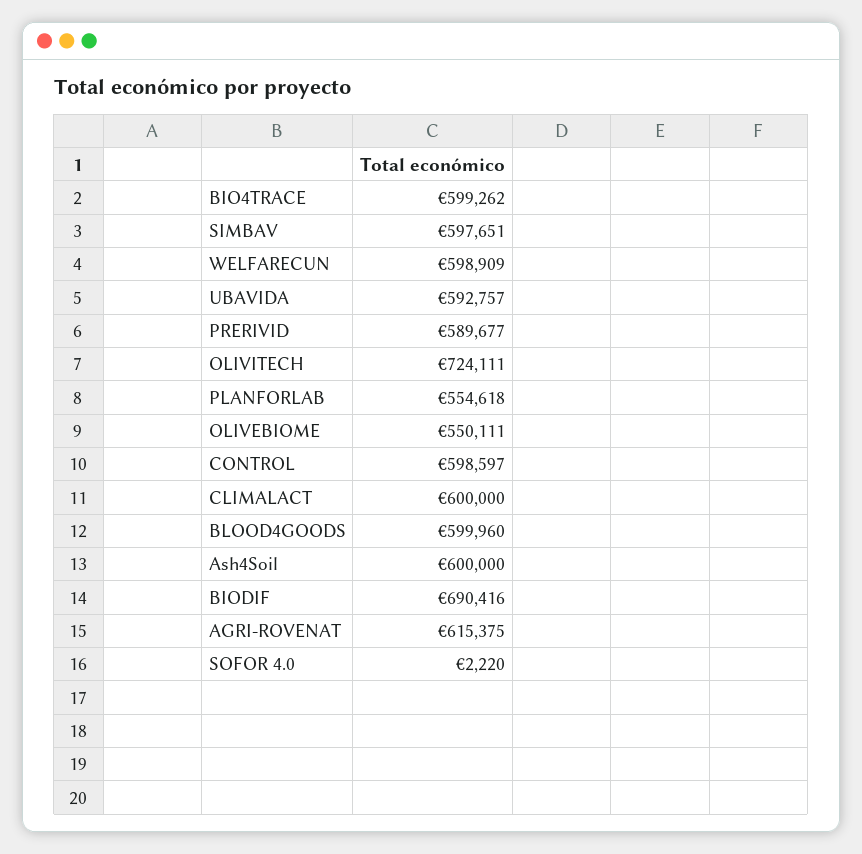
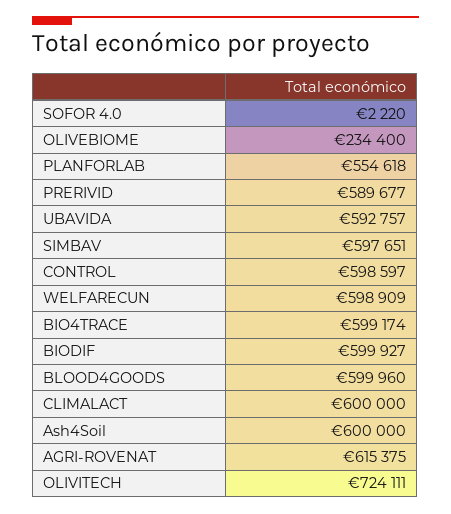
  {
-   "BIO4TRACE": 599262,
+   "BIO4TRACE": 599174,
    "SIMBAV": 597651,
    "WELFARECUN": 598909,
    "UBAVIDA": 592757,
    "PRERIVID": 589677,
    "OLIVITECH": 724111,
    "PLANFORLAB": 554618,
-   "OLIVEBIOME": 550111,
+   "OLIVEBIOME": 234400,
    "CONTROL": 598597,
    "CLIMALACT": 600000,
    "BLOOD4GOODS": 599960,
    "Ash4Soil": 600000,
-   "BIODIF": 690416,
+   "BIODIF": 599927,
    "AGRI-ROVENAT": 615375,
    "SOFOR 4.0": 2220
  }

